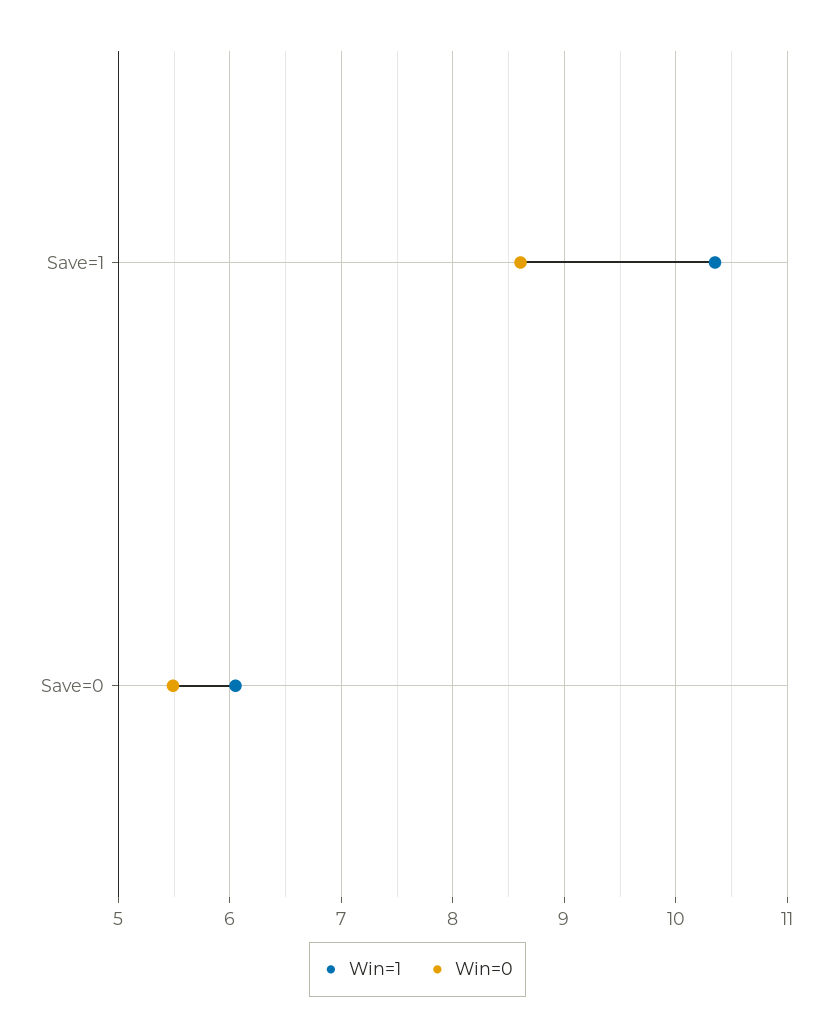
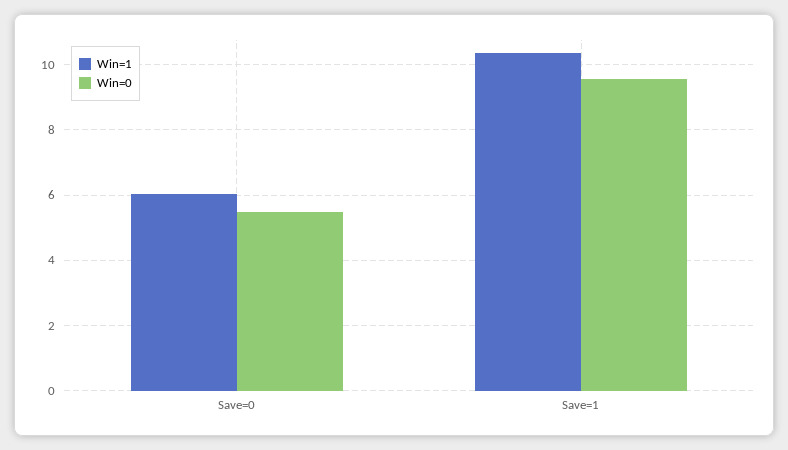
  {
    "Win=1": {
      "Save=1": 10.4,
      "Save=0": 6.1
    },
    "Win=0": {
-     "Save=1": 8.6,
+     "Save=1": 9.6,
      "Save=0": 5.5
    }
  }

